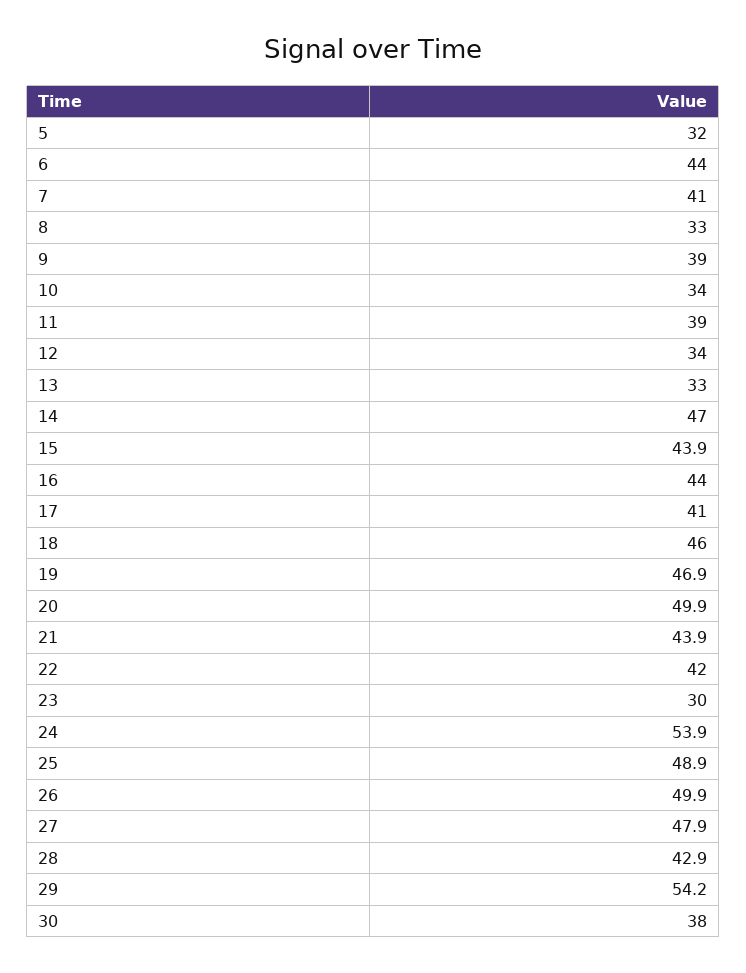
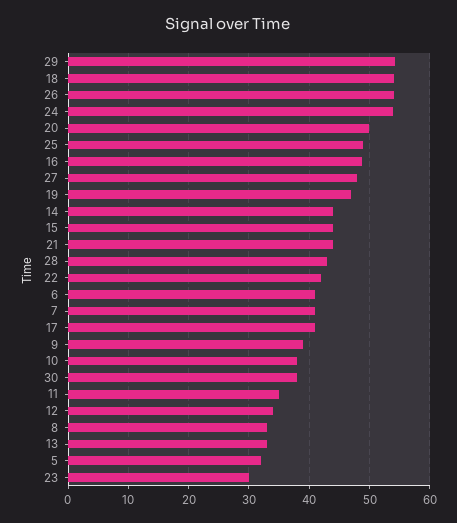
  {
    "5": 32,
-   "6": 44,
+   "6": 41,
    "7": 41,
    "8": 33,
    "9": 39,
-   "10": 34,
+   "10": 38,
-   "11": 39,
+   "11": 35,
    "12": 34,
    "13": 33,
-   "14": 47,
+   "14": 44,
    "15": 43.9,
-   "16": 44,
+   "16": 49,
    "17": 41,
-   "18": 46,
+   "18": 54,
    "19": 46.9,
    "20": 49.9,
    "21": 43.9,
    "22": 42,
    "23": 30,
    "24": 53.9,
    "25": 48.9,
-   "26": 49.9,
+   "26": 54,
    "27": 47.9,
    "28": 42.9,
    "29": 54.2,
    "30": 38
  }

